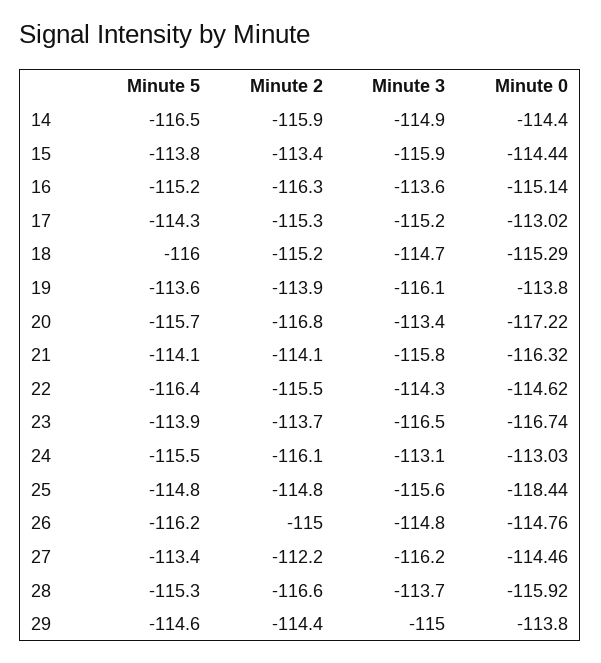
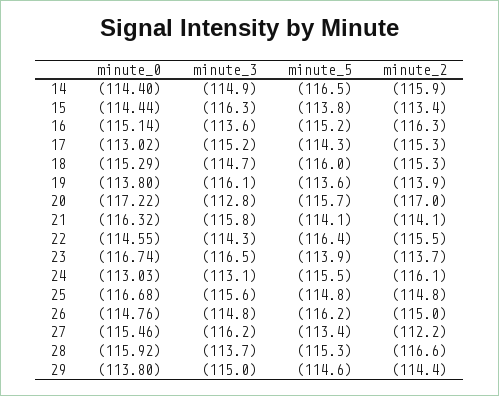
  {
    "Minute 5": {
      "14": -116.5,
      "15": -113.8,
      "16": -115.2,
      "17": -114.3,
      "18": -116,
      "19": -113.6,
      "20": -115.7,
      "21": -114.1,
      "22": -116.4,
      "23": -113.9,
      "24": -115.5,
      "25": -114.8,
      "26": -116.2,
      "27": -113.4,
      "28": -115.3,
      "29": -114.6
    },
    "Minute 2": {
      "14": -115.9,
      "15": -113.4,
      "16": -116.3,
      "17": -115.3,
-     "18": -115.2,
+     "18": -115.3,
      "19": -113.9,
-     "20": -116.8,
+     "20": -117,
      "21": -114.1,
      "22": -115.5,
      "23": -113.7,
      "24": -116.1,
      "25": -114.8,
      "26": -115,
      "27": -112.2,
      "28": -116.6,
      "29": -114.4
    },
    "Minute 3": {
      "14": -114.9,
-     "15": -115.9,
+     "15": -116.3,
      "16": -113.6,
      "17": -115.2,
      "18": -114.7,
      "19": -116.1,
-     "20": -113.4,
+     "20": -112.8,
      "21": -115.8,
      "22": -114.3,
      "23": -116.5,
      "24": -113.1,
      "25": -115.6,
      "26": -114.8,
      "27": -116.2,
      "28": -113.7,
      "29": -115
    },
    "Minute 0": {
      "14": -114.4,
      "15": -114.44,
      "16": -115.14,
      "17": -113.02,
      "18": -115.29,
      "19": -113.8,
      "20": -117.22,
      "21": -116.32,
-     "22": -114.62,
+     "22": -114.55,
      "23": -116.74,
      "24": -113.03,
-     "25": -118.44,
+     "25": -116.68,
      "26": -114.76,
-     "27": -114.46,
+     "27": -115.46,
      "28": -115.92,
      "29": -113.8
    }
  }

